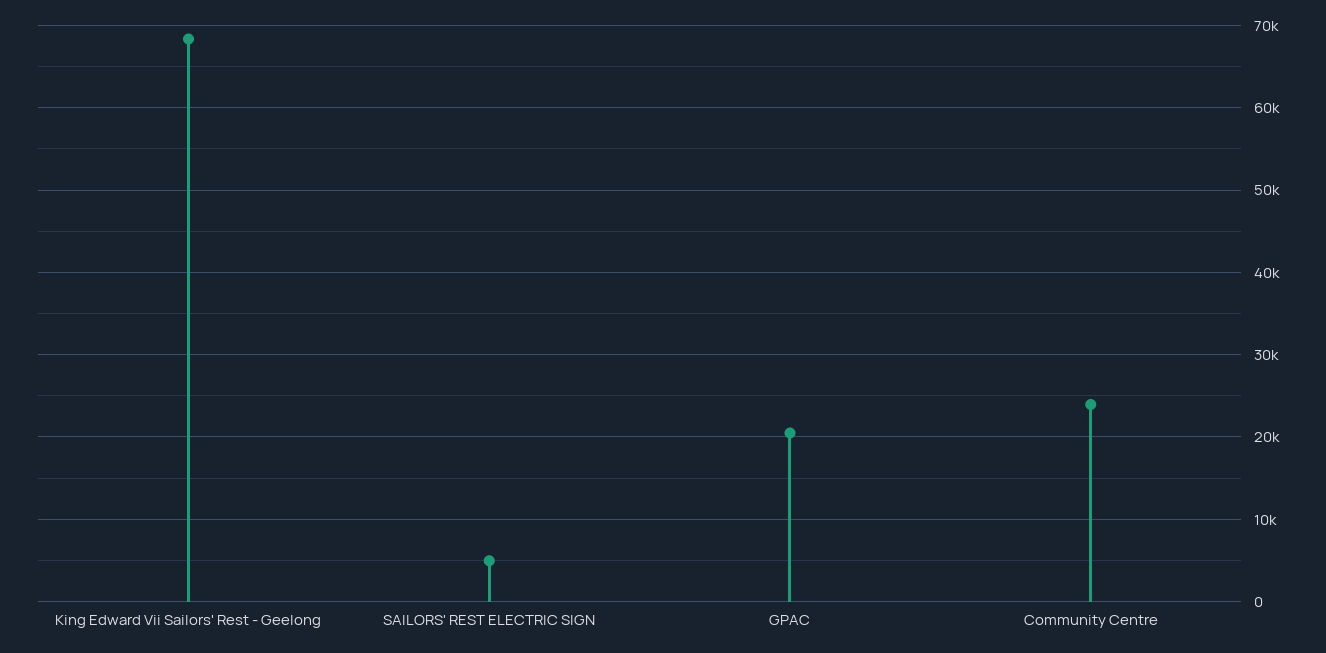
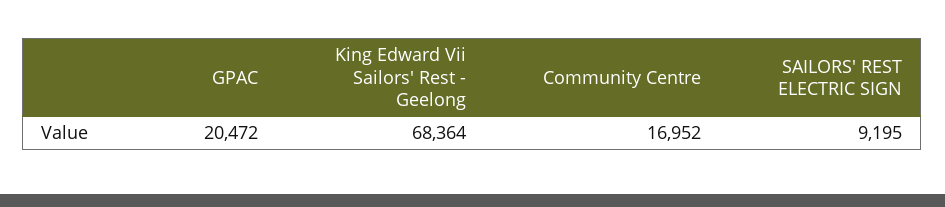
  {
    "King Edward Vii Sailors' Rest - Geelong": 68364,
-   "SAILORS' REST ELECTRIC SIGN": 5000,
+   "SAILORS' REST ELECTRIC SIGN": 9195,
    "GPAC": 20472,
-   "Community Centre": 24000
+   "Community Centre": 16952
  }

